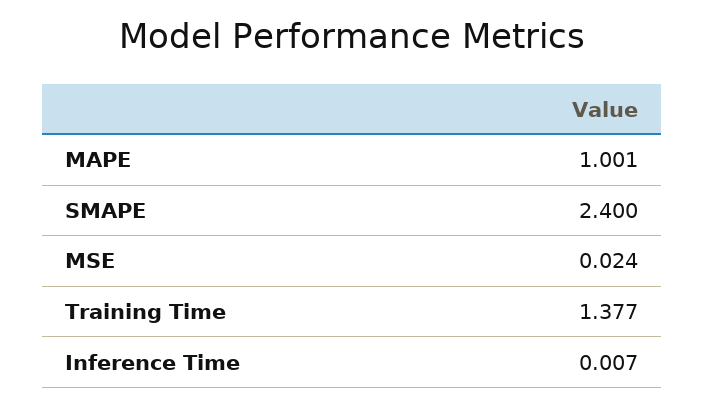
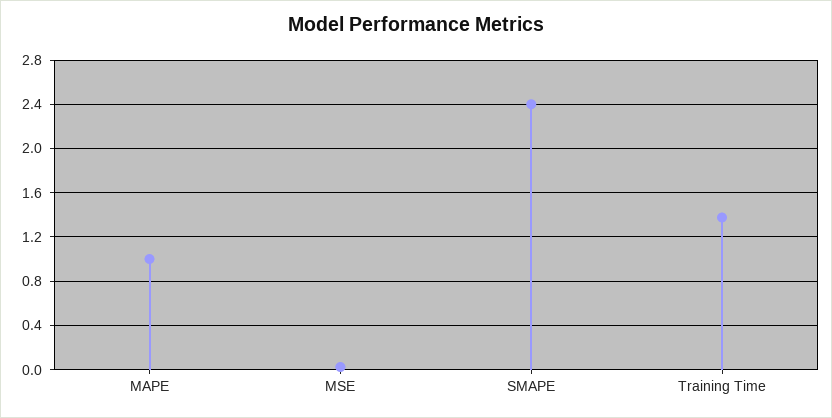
  {
    "MAPE": 1.001,
    "SMAPE": 2.4,
    "MSE": 0.024,
-   "Training Time": 1.377,
+   "Training Time": 1.377
-   "Inference Time": 0.007
  }

